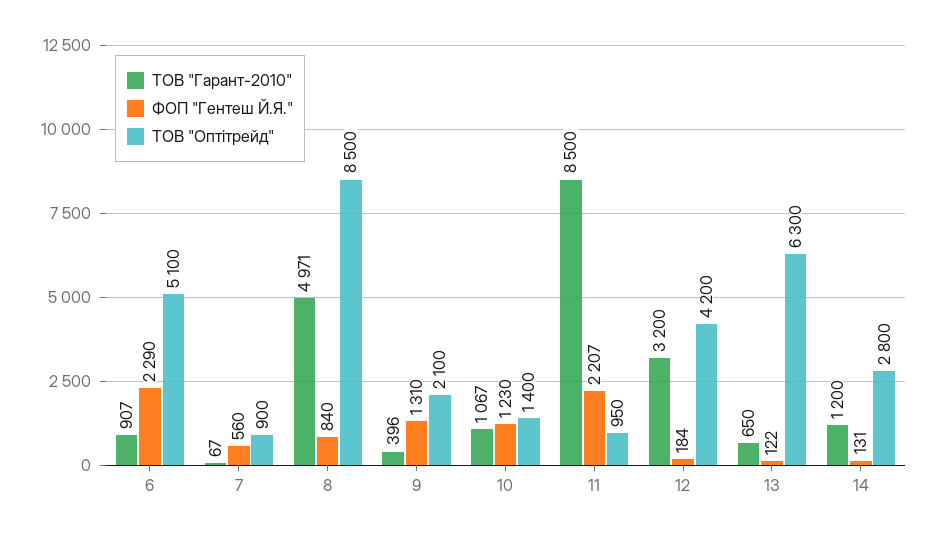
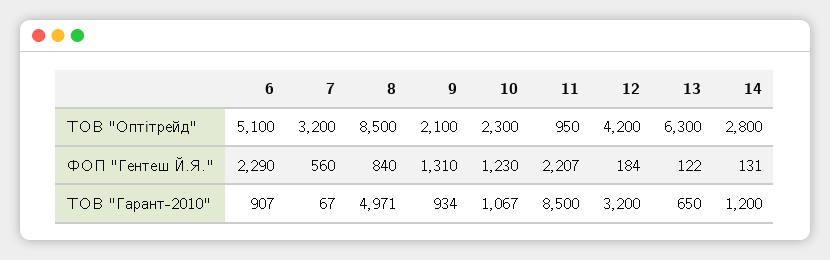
  {
    "ТОВ \"Гарант-2010\"": {
      "6": 907,
      "7": 67,
      "8": 4971,
-     "9": 396,
+     "9": 934,
      "10": 1067,
      "11": 8500,
      "12": 3200,
      "13": 650,
      "14": 1200
    },
    "ФОП \"Гентеш Й.Я.\"": {
      "6": 2290,
      "7": 560,
      "8": 840,
      "9": 1310,
      "10": 1230,
      "11": 2207,
      "12": 184,
      "13": 122,
      "14": 131
    },
    "ТОВ \"Оптітрейд\"": {
      "6": 5100,
-     "7": 900,
+     "7": 3200,
      "8": 8500,
      "9": 2100,
-     "10": 1400,
+     "10": 2300,
      "11": 950,
      "12": 4200,
      "13": 6300,
      "14": 2800
    }
  }

